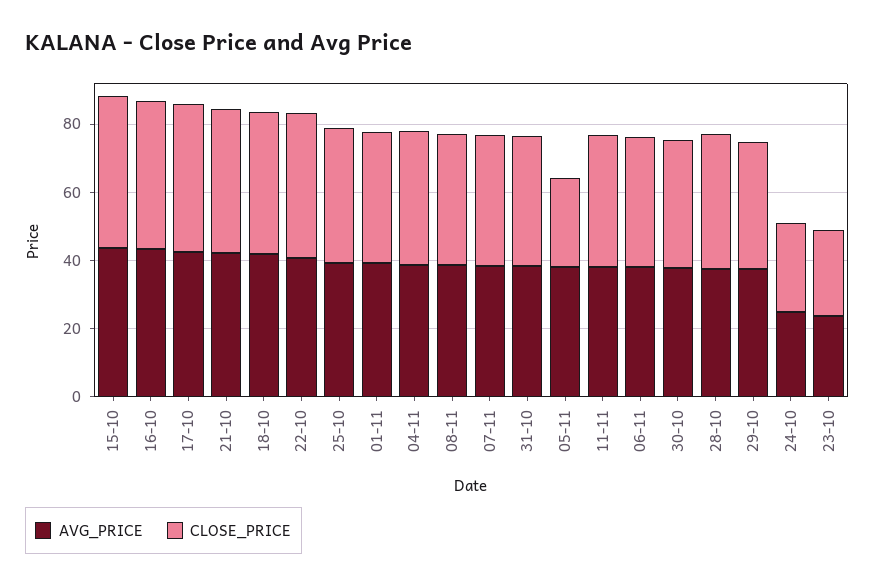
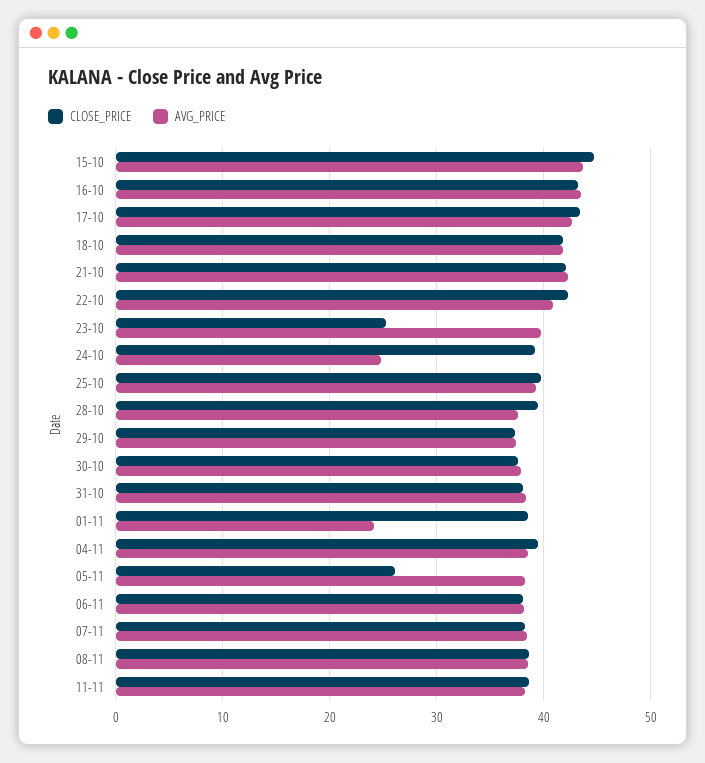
  {
    "AVG_PRICE": {
      "15-10": 44,
      "16-10": 43,
      "17-10": 43,
      "21-10": 42,
      "18-10": 42,
      "22-10": 41,
      "25-10": 39,
-     "01-11": 40,
+     "01-11": 24,
      "04-11": 39,
      "08-11": 39,
      "07-11": 38,
      "31-10": 38,
      "05-11": 38,
      "11-11": 38,
      "06-11": 38,
      "30-10": 38,
      "28-10": 38,
      "29-10": 37,
      "24-10": 25,
-     "23-10": 25
+     "23-10": 40
    },
    "CLOSE_PRICE": {
      "15-10": 45,
      "16-10": 43,
      "17-10": 43,
      "21-10": 42,
      "18-10": 42,
      "22-10": 42,
      "25-10": 40,
      "01-11": 39,
      "04-11": 39,
      "08-11": 39,
      "07-11": 38,
      "31-10": 38,
      "05-11": 26,
      "11-11": 39,
      "06-11": 38,
      "30-10": 38,
      "28-10": 39,
      "29-10": 37,
-     "24-10": 25,
+     "24-10": 39,
      "23-10": 25
    }
  }

